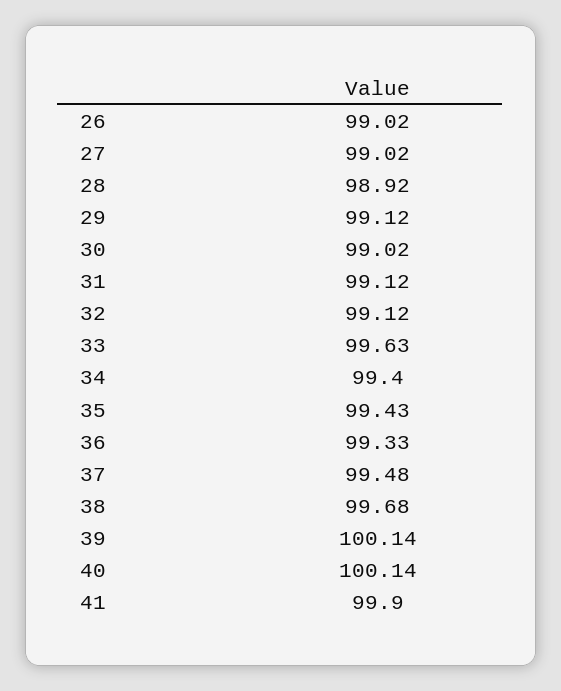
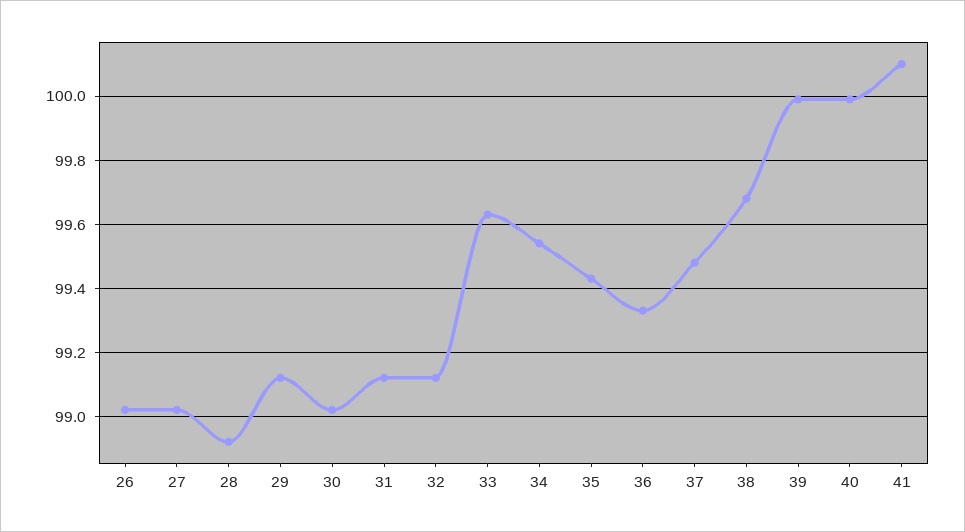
  {
    "26": 99.02,
    "27": 99.02,
    "28": 98.92,
    "29": 99.12,
    "30": 99.02,
    "31": 99.12,
    "32": 99.12,
    "33": 99.63,
-   "34": 99.4,
+   "34": 99.55,
    "35": 99.43,
    "36": 99.33,
    "37": 99.48,
    "38": 99.68,
-   "39": 100.14,
+   "39": 100,
-   "40": 100.14,
+   "40": 100,
-   "41": 99.9
+   "41": 100.1
  }

